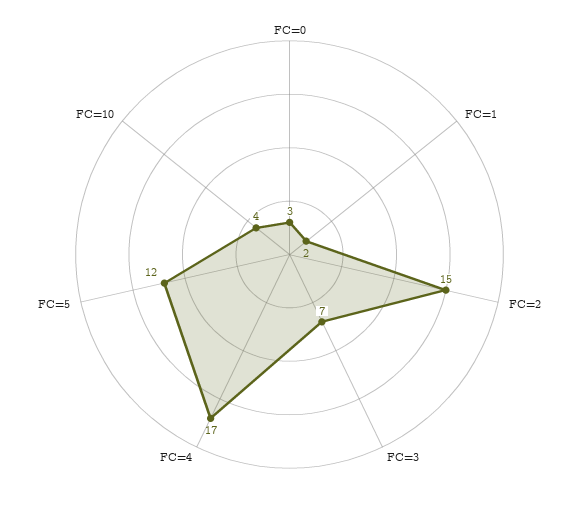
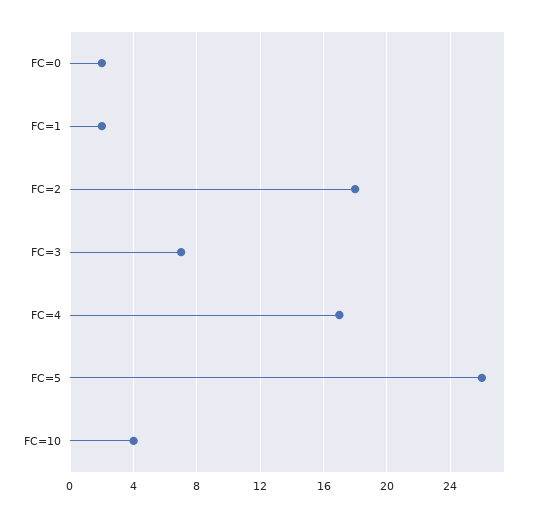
  {
-   "FC=0": 3,
+   "FC=0": 2,
    "FC=1": 2,
-   "FC=2": 15,
+   "FC=2": 18,
    "FC=3": 7,
    "FC=4": 17,
-   "FC=5": 12,
+   "FC=5": 26,
    "FC=10": 4
  }

